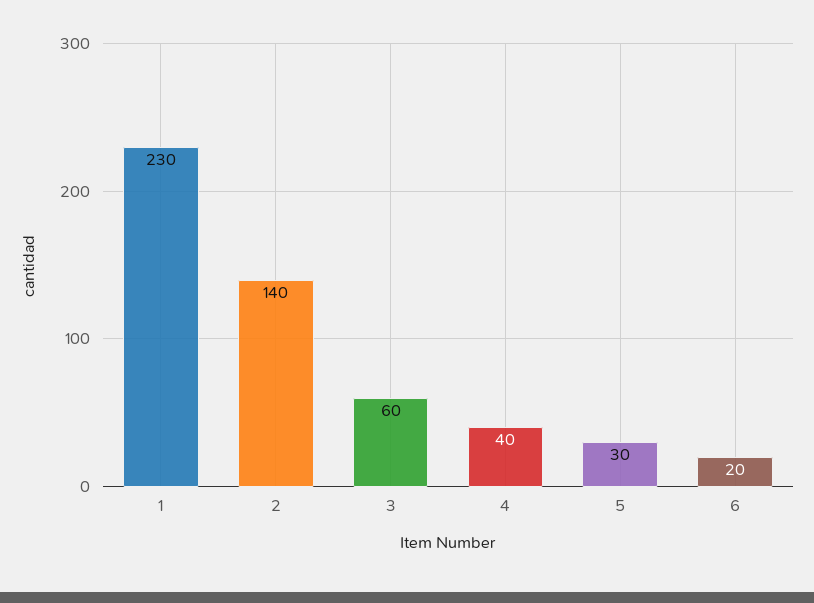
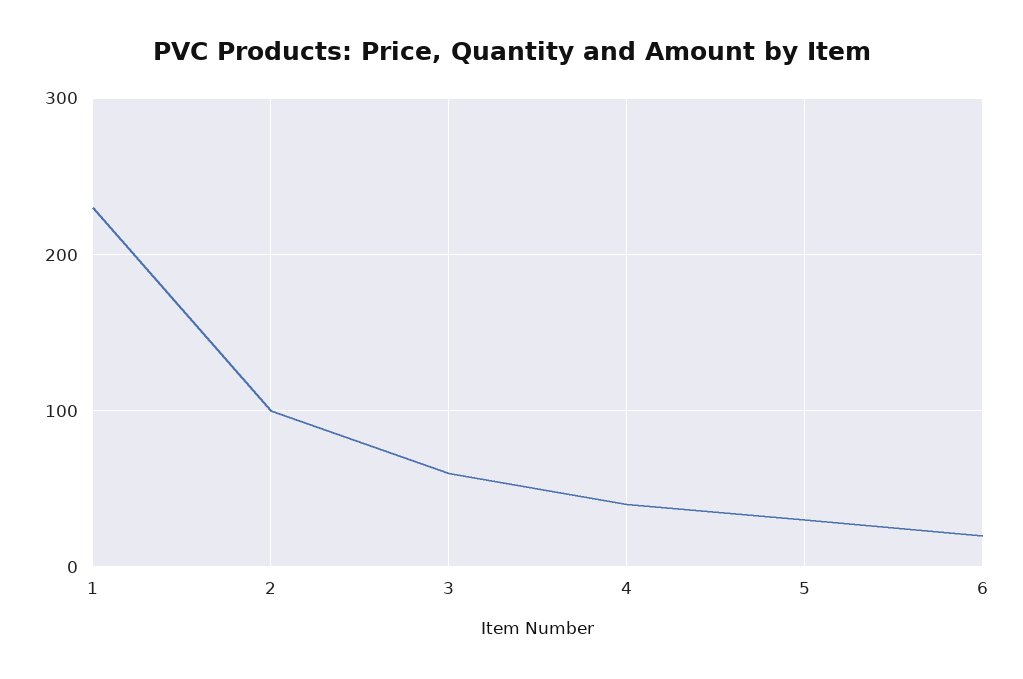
  {
    "1": 230,
-   "2": 140,
+   "2": 100,
    "3": 60,
    "4": 40,
    "5": 30,
    "6": 20
  }

